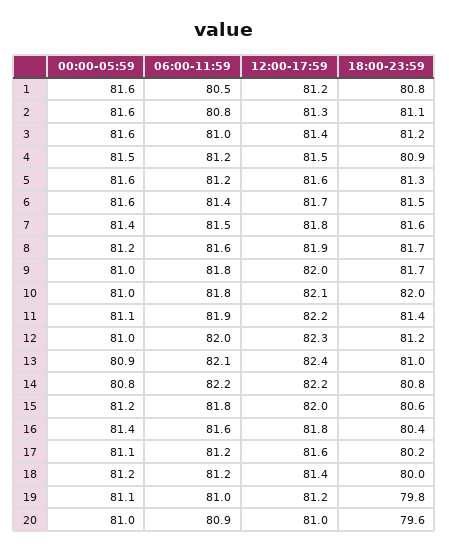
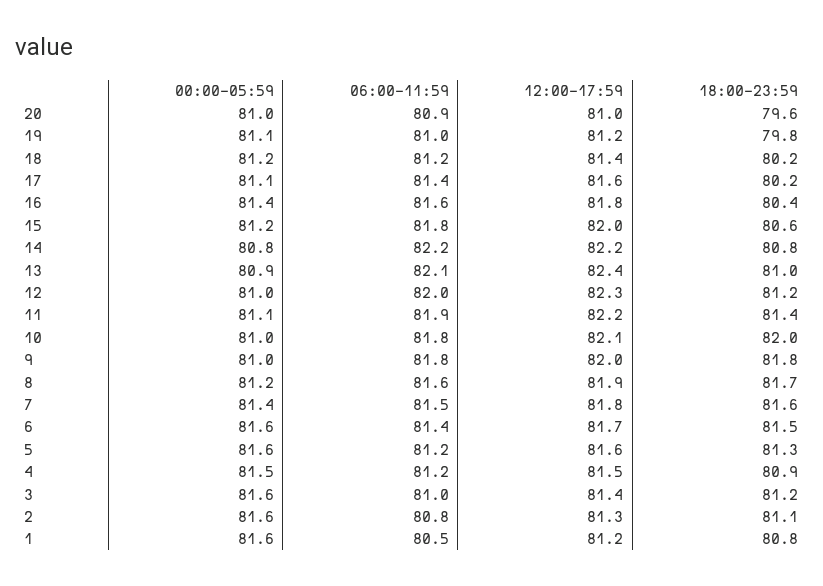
  {
    "00:00-05:59": {
      "1": 81.6,
      "2": 81.6,
      "3": 81.6,
      "4": 81.5,
      "5": 81.6,
      "6": 81.6,
      "7": 81.4,
      "8": 81.2,
      "9": 81,
      "10": 81,
      "11": 81.1,
      "12": 81,
      "13": 80.9,
      "14": 80.8,
      "15": 81.2,
      "16": 81.4,
      "17": 81.1,
      "18": 81.2,
      "19": 81.1,
      "20": 81
    },
    "06:00-11:59": {
      "1": 80.5,
      "2": 80.8,
      "3": 81,
      "4": 81.2,
      "5": 81.2,
      "6": 81.4,
      "7": 81.5,
      "8": 81.6,
      "9": 81.8,
      "10": 81.8,
      "11": 81.9,
      "12": 82,
      "13": 82.1,
      "14": 82.2,
      "15": 81.8,
      "16": 81.6,
-     "17": 81.2,
+     "17": 81.4,
      "18": 81.2,
      "19": 81,
      "20": 80.9
    },
    "12:00-17:59": {
      "1": 81.2,
      "2": 81.3,
      "3": 81.4,
      "4": 81.5,
      "5": 81.6,
      "6": 81.7,
      "7": 81.8,
      "8": 81.9,
      "9": 82,
      "10": 82.1,
      "11": 82.2,
      "12": 82.3,
      "13": 82.4,
      "14": 82.2,
      "15": 82,
      "16": 81.8,
      "17": 81.6,
      "18": 81.4,
      "19": 81.2,
      "20": 81
    },
    "18:00-23:59": {
      "1": 80.8,
      "2": 81.1,
      "3": 81.2,
      "4": 80.9,
      "5": 81.3,
      "6": 81.5,
      "7": 81.6,
      "8": 81.7,
-     "9": 81.7,
+     "9": 81.8,
      "10": 82,
      "11": 81.4,
      "12": 81.2,
      "13": 81,
      "14": 80.8,
      "15": 80.6,
      "16": 80.4,
      "17": 80.2,
-     "18": 80,
+     "18": 80.2,
      "19": 79.8,
      "20": 79.6
    }
  }

